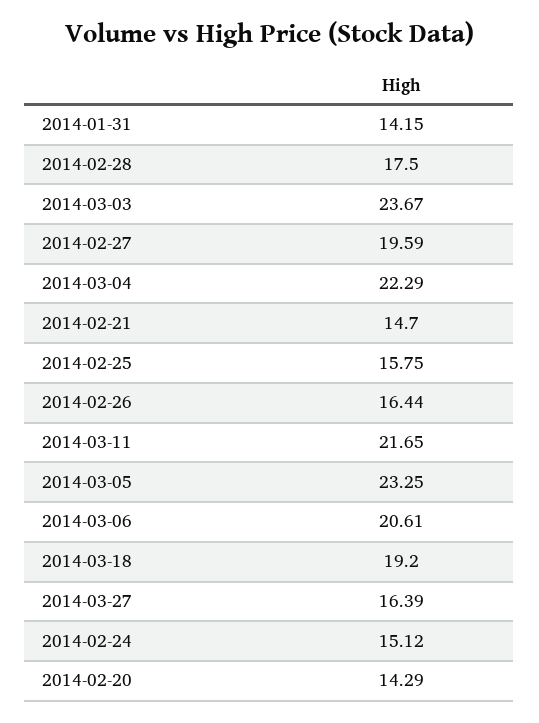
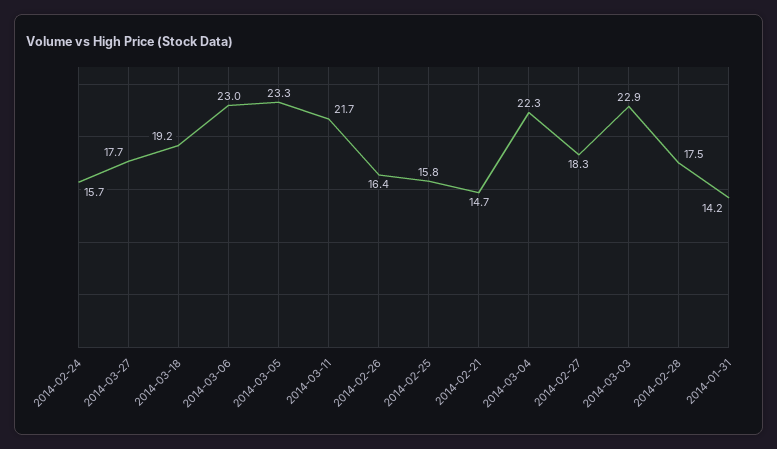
  {
    "2014-01-31": 14.15,
    "2014-02-28": 17.5,
-   "2014-03-03": 23.67,
+   "2014-03-03": 22.9,
-   "2014-02-27": 19.59,
+   "2014-02-27": 18.3,
    "2014-03-04": 22.29,
    "2014-02-21": 14.7,
    "2014-02-25": 15.75,
    "2014-02-26": 16.44,
    "2014-03-11": 21.65,
    "2014-03-05": 23.25,
-   "2014-03-06": 20.61,
+   "2014-03-06": 23,
    "2014-03-18": 19.2,
-   "2014-03-27": 16.39,
+   "2014-03-27": 17.7,
-   "2014-02-24": 15.12,
+   "2014-02-24": 15.7
-   "2014-02-20": 14.29
  }

